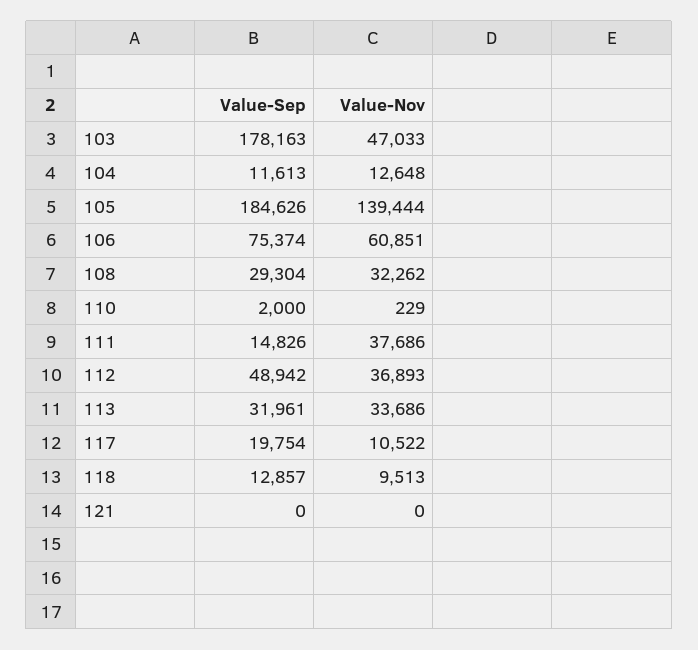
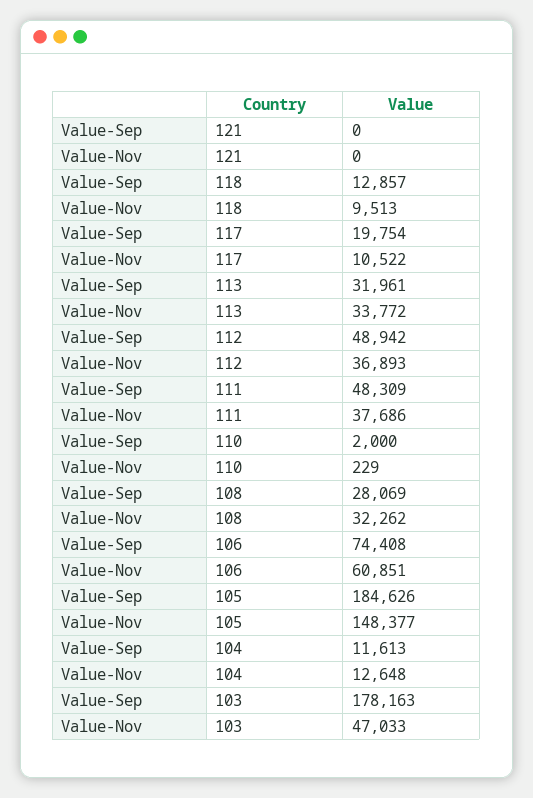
  {
    "Value-Sep": {
      "103": 178163,
      "104": 11613,
      "105": 184626,
-     "106": 75374,
+     "106": 74408,
-     "108": 29304,
+     "108": 28069,
      "110": 2000,
-     "111": 14826,
+     "111": 48309,
      "112": 48942,
      "113": 31961,
      "117": 19754,
      "118": 12857,
      "121": 0
    },
    "Value-Nov": {
      "103": 47033,
      "104": 12648,
-     "105": 139444,
+     "105": 148377,
      "106": 60851,
      "108": 32262,
      "110": 229,
      "111": 37686,
      "112": 36893,
-     "113": 33686,
+     "113": 33772,
      "117": 10522,
      "118": 9513,
      "121": 0
    }
  }

